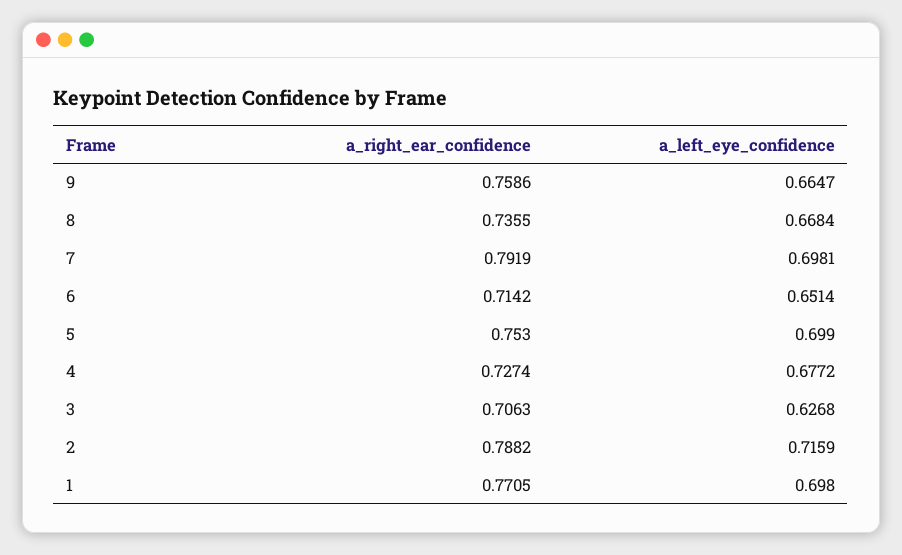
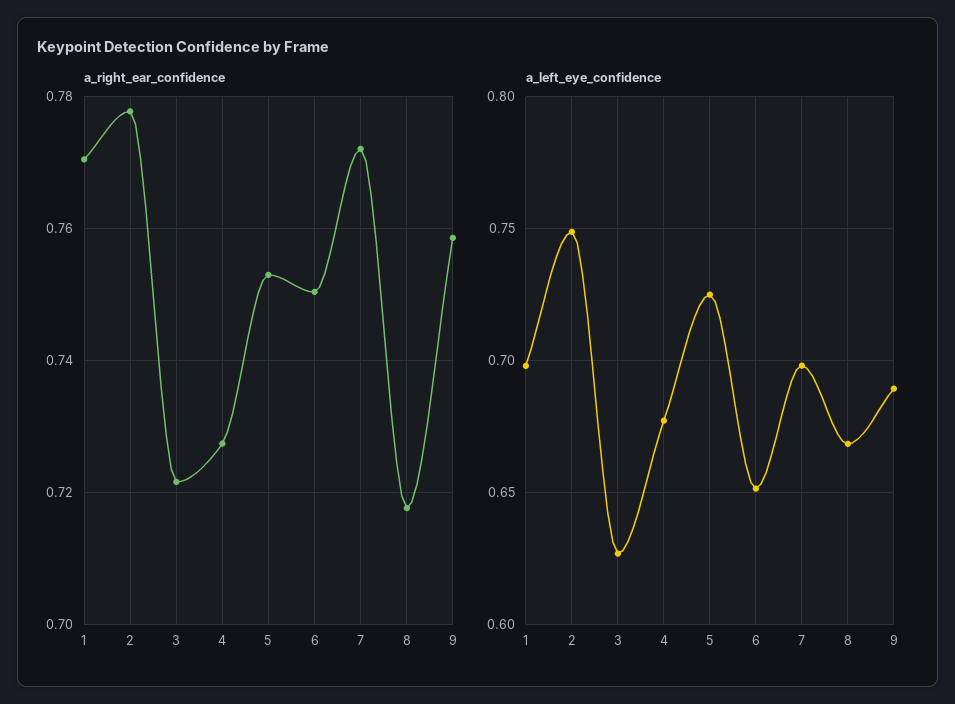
  {
    "a_right_ear_confidence": {
      "9": 0.7586,
-     "8": 0.7355,
+     "8": 0.718,
-     "7": 0.7919,
+     "7": 0.772,
-     "6": 0.7142,
+     "6": 0.75,
      "5": 0.753,
      "4": 0.7274,
-     "3": 0.7063,
+     "3": 0.722,
-     "2": 0.7882,
+     "2": 0.778,
      "1": 0.7705
    },
    "a_left_eye_confidence": {
-     "9": 0.6647,
+     "9": 0.69,
      "8": 0.6684,
      "7": 0.6981,
      "6": 0.6514,
-     "5": 0.699,
+     "5": 0.725,
      "4": 0.6772,
      "3": 0.6268,
-     "2": 0.7159,
+     "2": 0.75,
      "1": 0.698
    }
  }

